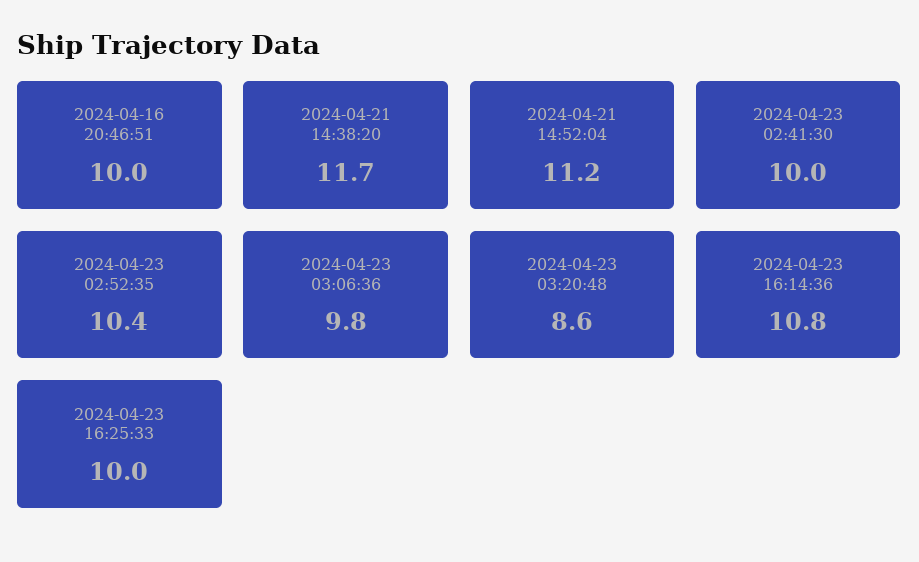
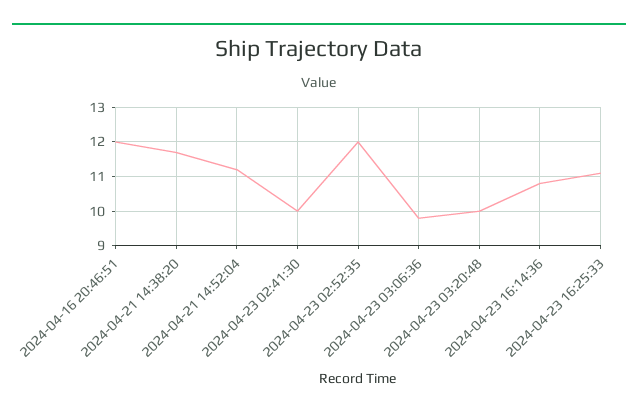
  {
-   "2024-04-16 20:46:51": 10,
+   "2024-04-16 20:46:51": 12,
    "2024-04-21 14:38:20": 11.7,
    "2024-04-21 14:52:04": 11.2,
    "2024-04-23 02:41:30": 10,
-   "2024-04-23 02:52:35": 10.4,
+   "2024-04-23 02:52:35": 12,
    "2024-04-23 03:06:36": 9.8,
-   "2024-04-23 03:20:48": 8.6,
+   "2024-04-23 03:20:48": 10,
    "2024-04-23 16:14:36": 10.8,
-   "2024-04-23 16:25:33": 10
+   "2024-04-23 16:25:33": 11
  }

